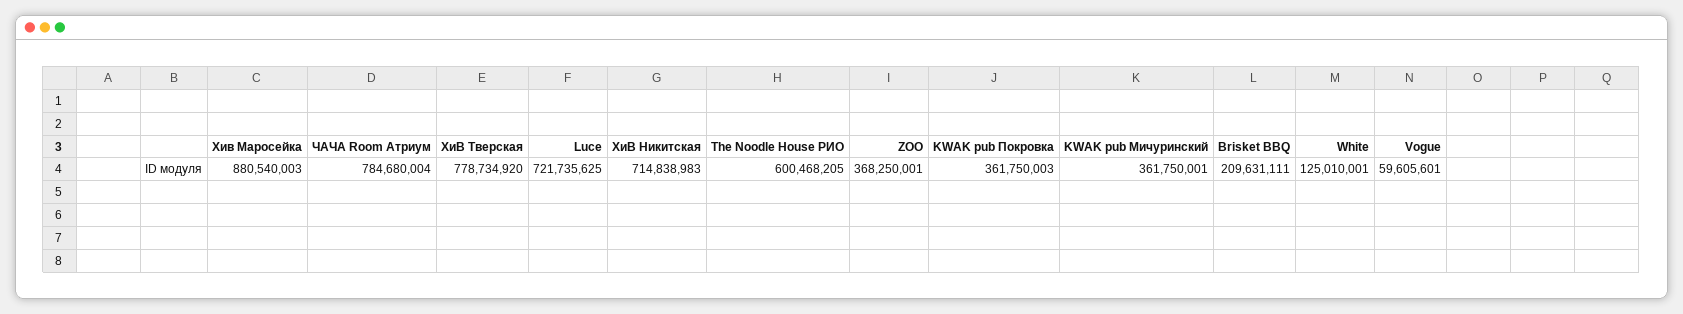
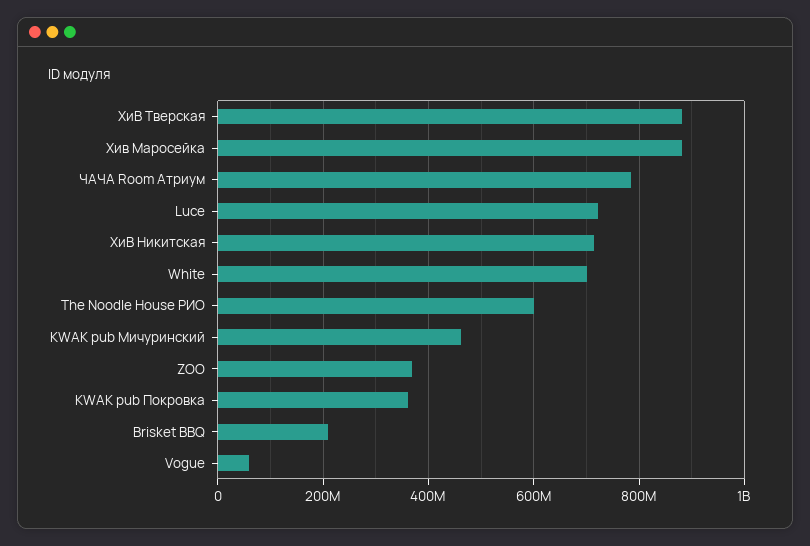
  {
    "Хив Маросейка": 880540003,
    "ЧАЧА Room Атриум": 784680004,
-   "ХиВ Тверская": 778734920,
+   "ХиВ Тверская": 880000000,
    "Luce": 721735625,
    "ХиВ Никитская": 714838983,
    "The Noodle House РИО": 600468205,
    "ZOO": 368250001,
    "KWAK pub Покровка": 361750003,
-   "KWAK pub Мичуринский": 361750001,
+   "KWAK pub Мичуринский": 460000000,
    "Brisket BBQ": 209631111,
-   "White": 125010001,
+   "White": 700000000,
    "Vogue": 59605601
  }

